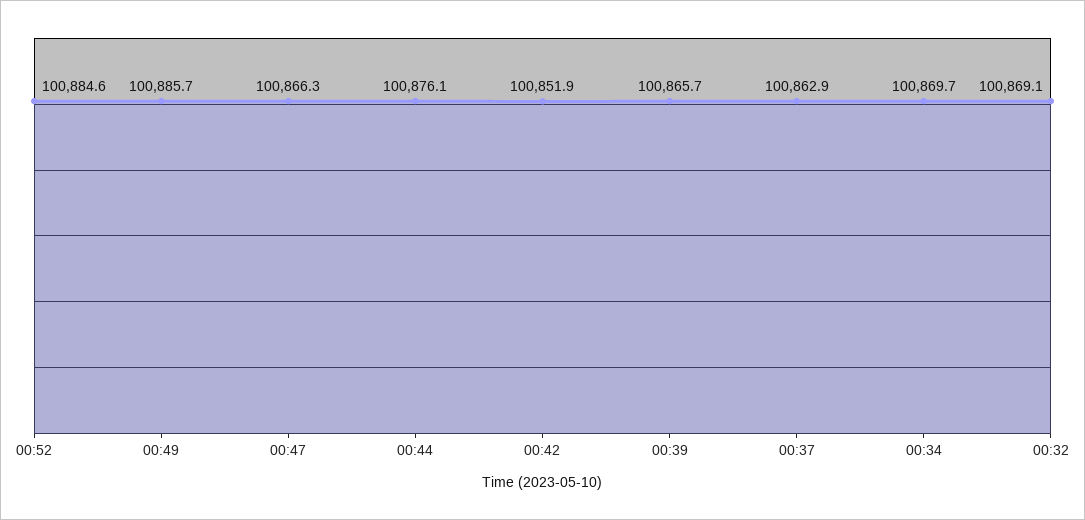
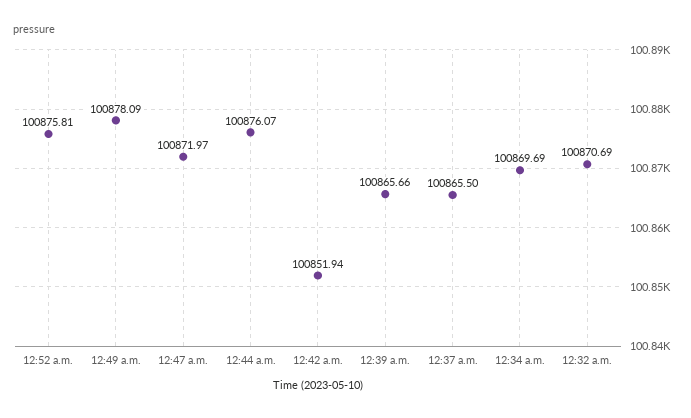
  {
-   "00:52": 100884.6,
+   "00:52": 100875.81,
-   "00:49": 100885.7,
+   "00:49": 100878.09,
-   "00:47": 100866.3,
+   "00:47": 100871.97,
    "00:44": 100876.07,
    "00:42": 100851.94,
    "00:39": 100865.66,
-   "00:37": 100862.9,
+   "00:37": 100865.5,
    "00:34": 100869.69,
-   "00:32": 100869.1
+   "00:32": 100870.69
  }

